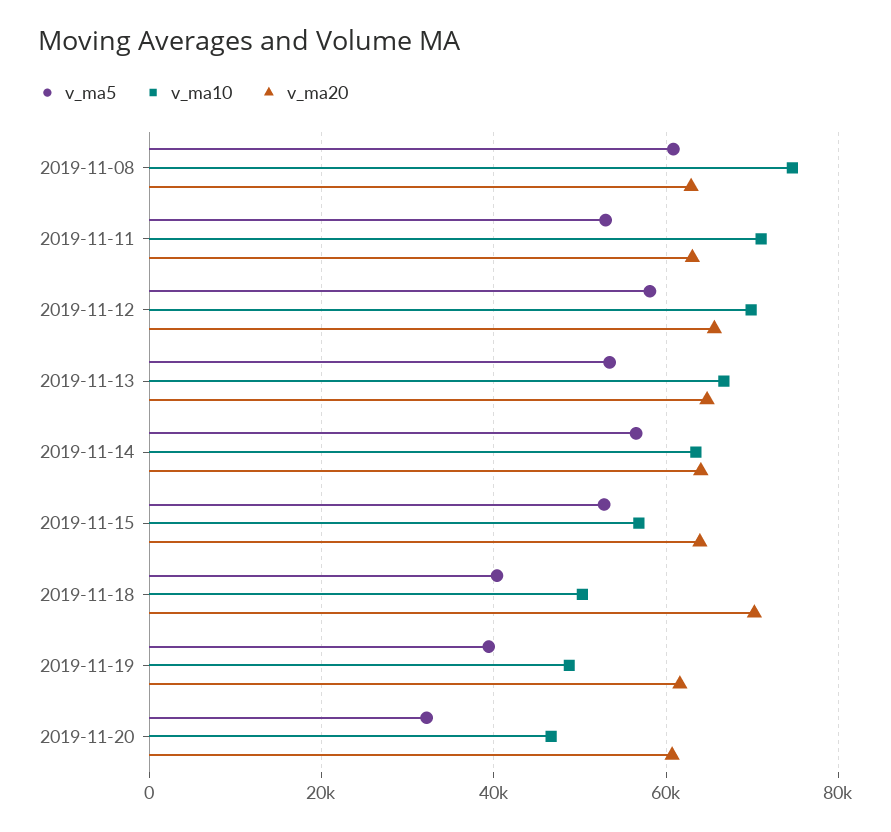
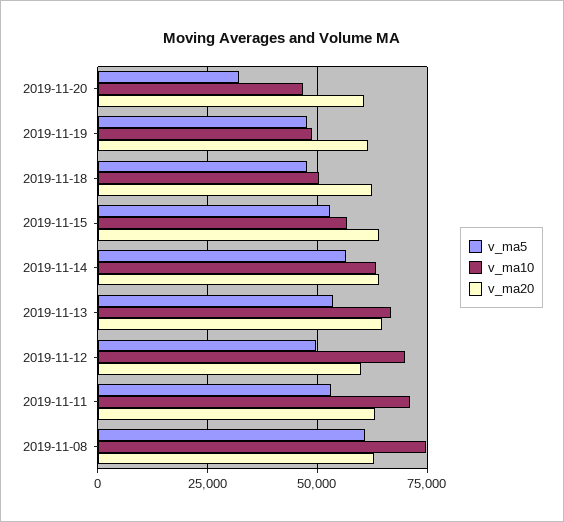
  {
    "v_ma5": {
      "2019-11-08": 60000,
      "2019-11-11": 52000,
-     "2019-11-12": 58000,
+     "2019-11-12": 50000,
      "2019-11-13": 54000,
      "2019-11-14": 56000,
      "2019-11-15": 52000,
-     "2019-11-18": 40000,
+     "2019-11-18": 47500,
-     "2019-11-19": 40000,
+     "2019-11-19": 47500,
      "2019-11-20": 32000
    },
    "v_ma10": {
      "2019-11-08": 74000,
      "2019-11-11": 72000,
      "2019-11-12": 70000,
      "2019-11-13": 66000,
      "2019-11-14": 64000,
      "2019-11-15": 56000,
      "2019-11-18": 50000,
      "2019-11-19": 48000,
      "2019-11-20": 46000
    },
    "v_ma20": {
      "2019-11-08": 62000,
      "2019-11-11": 64000,
-     "2019-11-12": 66000,
+     "2019-11-12": 60000,
      "2019-11-13": 64000,
      "2019-11-14": 64000,
      "2019-11-15": 64000,
-     "2019-11-18": 70000,
+     "2019-11-18": 62500,
      "2019-11-19": 62000,
      "2019-11-20": 60000
    }
  }

